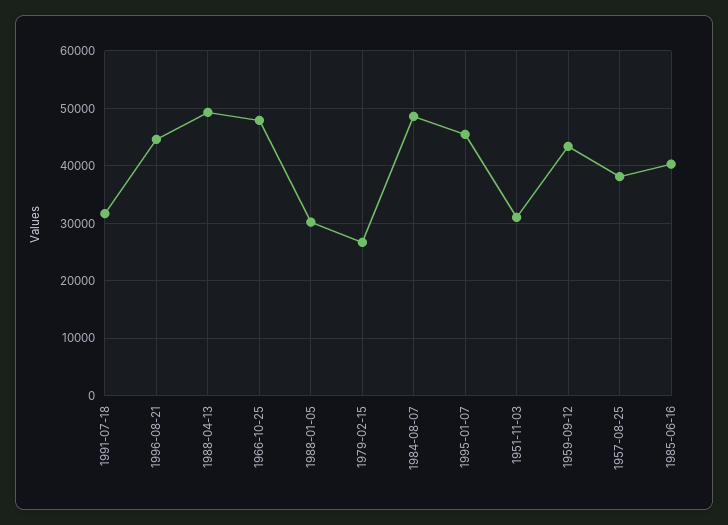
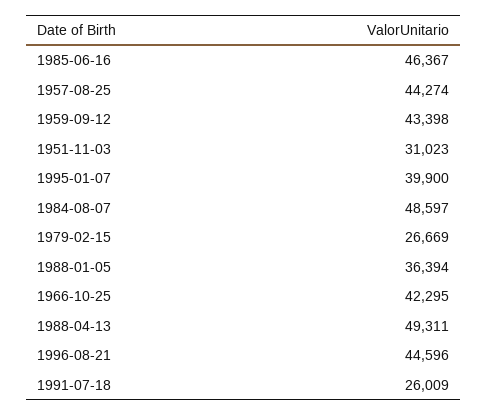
  {
-   "1991-07-18": 32000,
+   "1991-07-18": 26009,
    "1996-08-21": 44596,
    "1988-04-13": 49311,
-   "1966-10-25": 48000,
+   "1966-10-25": 42295,
-   "1988-01-05": 30000,
+   "1988-01-05": 36394,
    "1979-02-15": 26669,
    "1984-08-07": 48597,
-   "1995-01-07": 46000,
+   "1995-01-07": 39900,
    "1951-11-03": 31023,
    "1959-09-12": 43398,
-   "1957-08-25": 38000,
+   "1957-08-25": 44274,
-   "1985-06-16": 40000
+   "1985-06-16": 46367
  }

